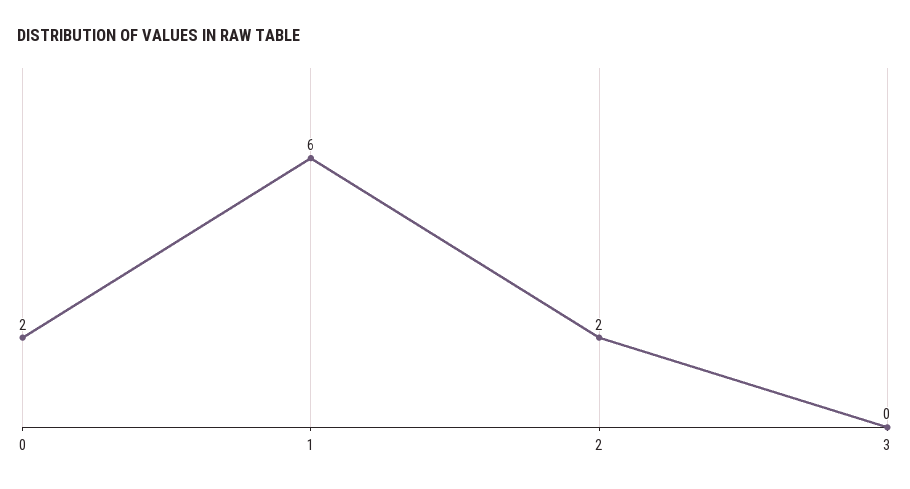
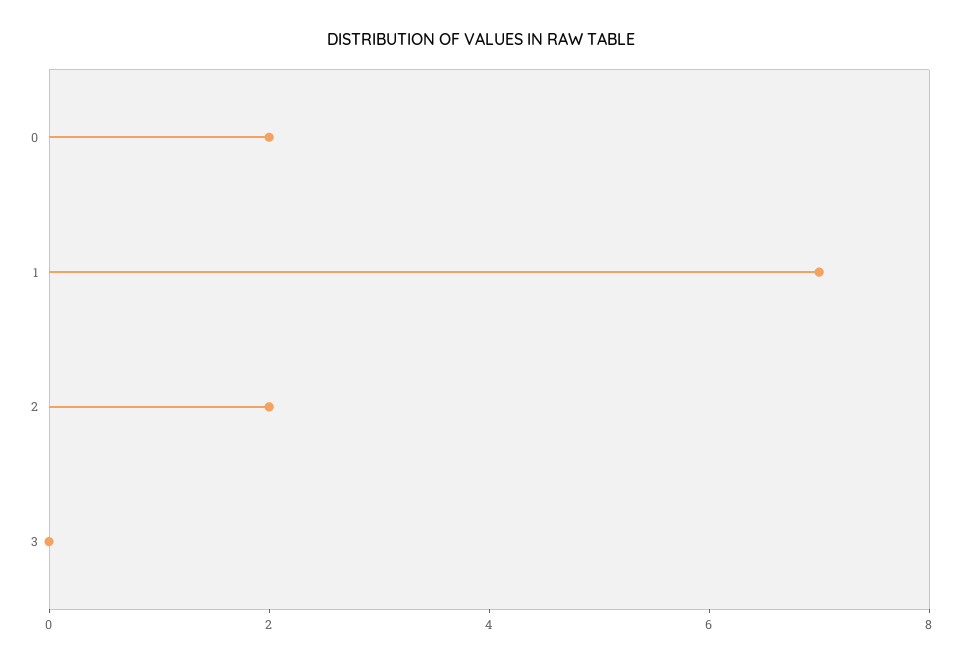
  {
    "0": 2,
-   "1": 6,
+   "1": 7,
    "2": 2,
    "3": 0
  }

